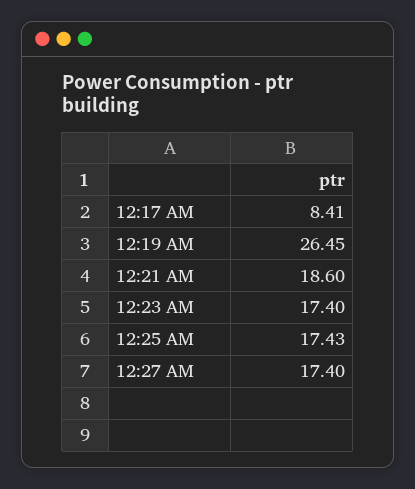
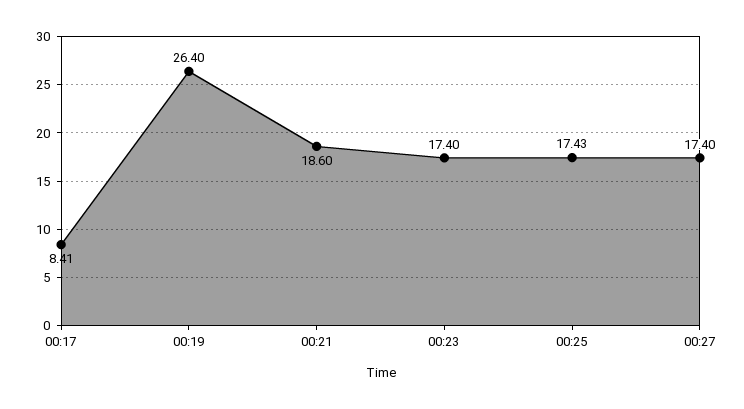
  {
    "12:17 AM": 8.41,
-   "12:19 AM": 26.45,
+   "12:19 AM": 26.4,
    "12:21 AM": 18.6,
    "12:23 AM": 17.4,
    "12:25 AM": 17.43,
    "12:27 AM": 17.4
  }

